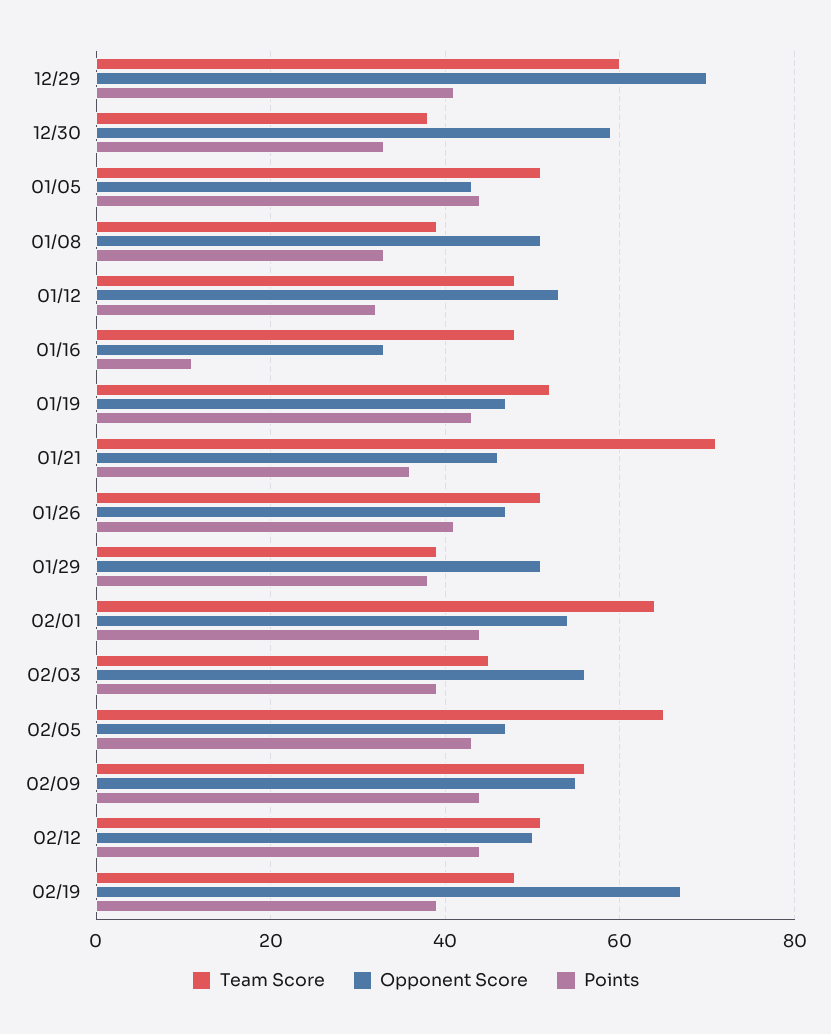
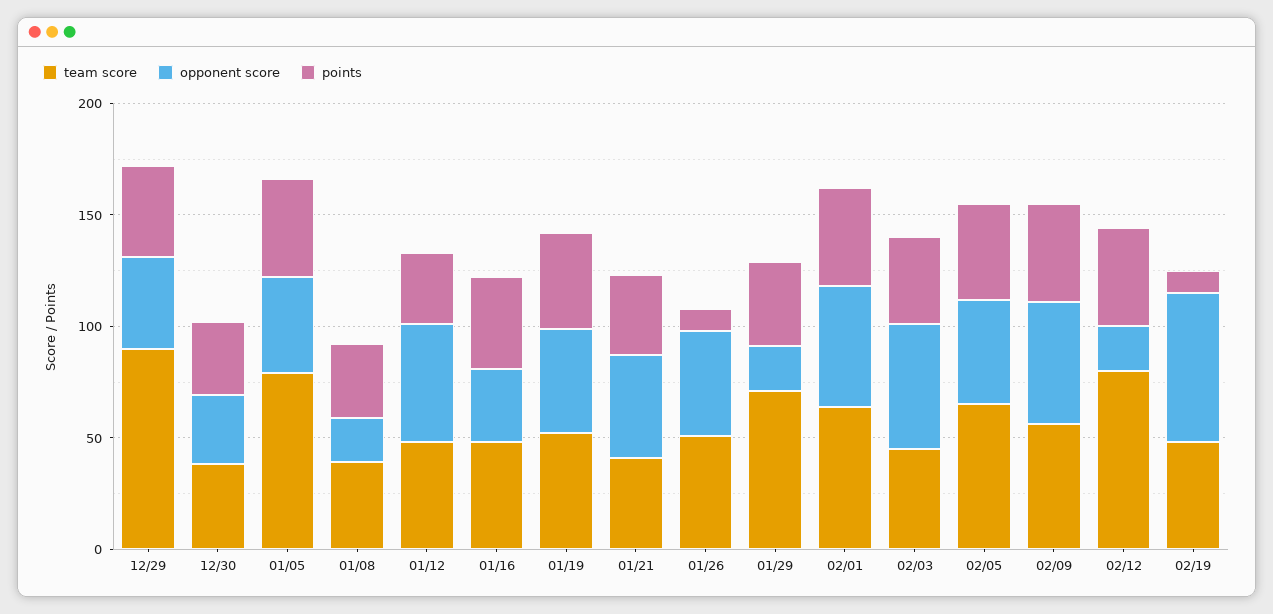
  {
    "Team Score": {
-     "12/29": 60,
+     "12/29": 90,
      "12/30": 40,
-     "01/05": 50,
+     "01/05": 80,
      "01/08": 40,
      "01/12": 50,
      "01/16": 50,
      "01/19": 50,
-     "01/21": 70,
+     "01/21": 40,
      "01/26": 50,
-     "01/29": 40,
+     "01/29": 70,
      "02/01": 65,
      "02/03": 45,
      "02/05": 65,
      "02/09": 55,
-     "02/12": 50,
+     "02/12": 80,
      "02/19": 50
    },
    "Opponent Score": {
-     "12/29": 70,
+     "12/29": 40,
-     "12/30": 60,
+     "12/30": 30,
      "01/05": 45,
-     "01/08": 50,
+     "01/08": 20,
      "01/12": 55,
      "01/16": 35,
      "01/19": 45,
      "01/21": 45,
      "01/26": 45,
-     "01/29": 50,
+     "01/29": 20,
      "02/01": 55,
      "02/03": 55,
      "02/05": 45,
      "02/09": 55,
-     "02/12": 50,
+     "02/12": 20,
      "02/19": 65
    },
    "Points": {
      "12/29": 40,
      "12/30": 35,
      "01/05": 45,
      "01/08": 35,
      "01/12": 30,
-     "01/16": 10,
+     "01/16": 40,
      "01/19": 45,
      "01/21": 35,
-     "01/26": 40,
+     "01/26": 10,
      "01/29": 40,
      "02/01": 45,
      "02/03": 40,
      "02/05": 45,
      "02/09": 45,
      "02/12": 45,
-     "02/19": 40
+     "02/19": 10
    }
  }

